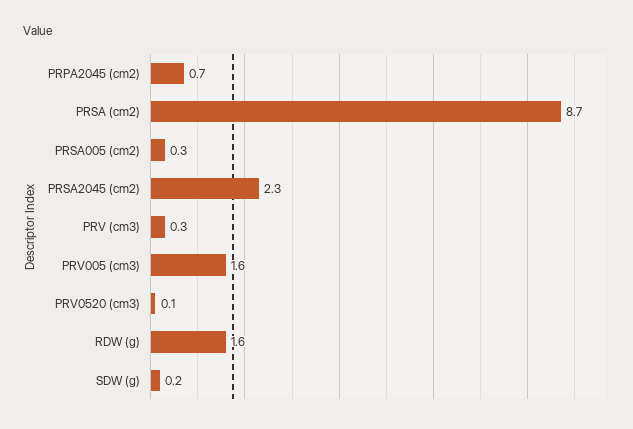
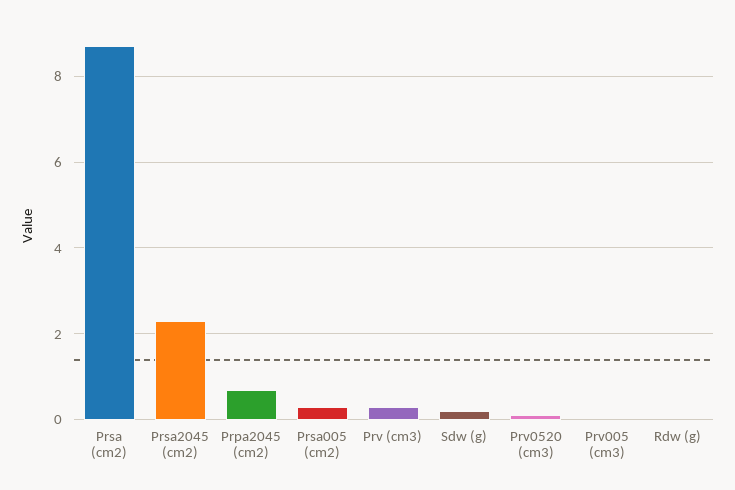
  {
    "PRPA2045 (cm2)": 0.7,
    "PRSA (cm2)": 8.7,
    "PRSA005 (cm2)": 0.3,
    "PRSA2045 (cm2)": 2.3,
    "PRV (cm3)": 0.3,
-   "PRV005 (cm3)": 1.6,
+   "PRV005 (cm3)": 0,
    "PRV0520 (cm3)": 0.1,
-   "RDW (g)": 1.6,
+   "RDW (g)": 0,
    "SDW (g)": 0.2
  }

